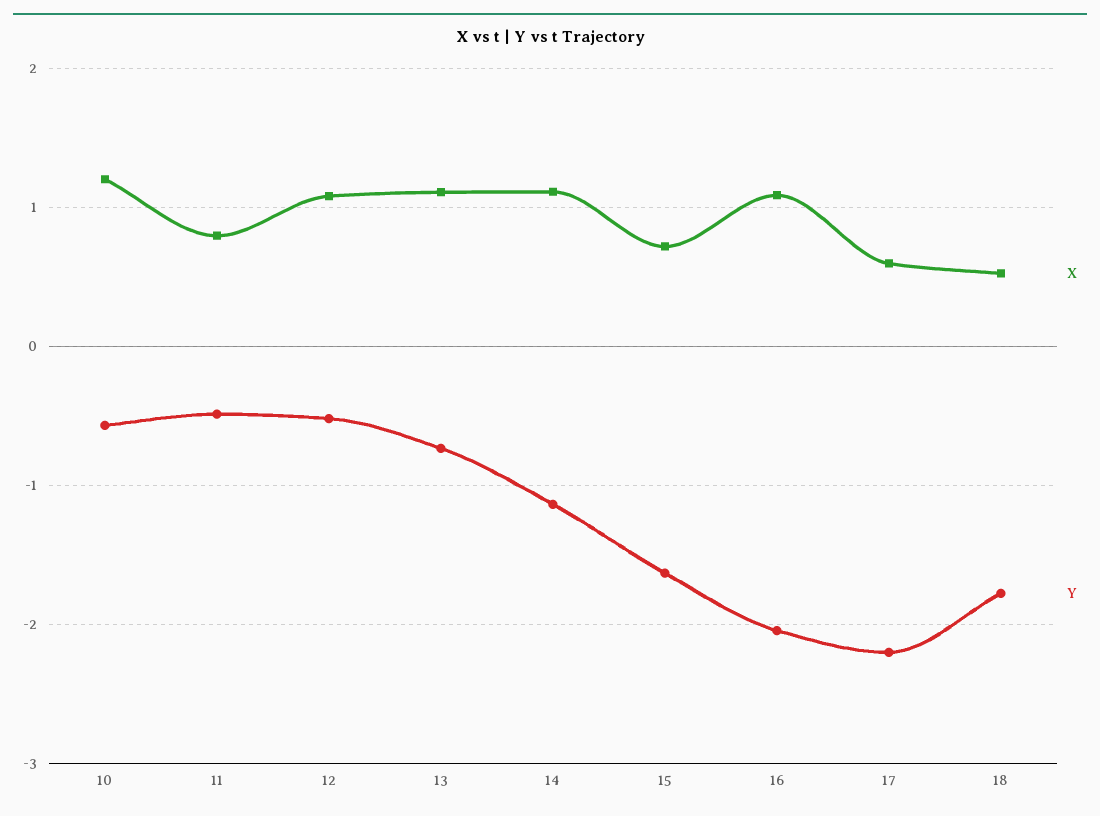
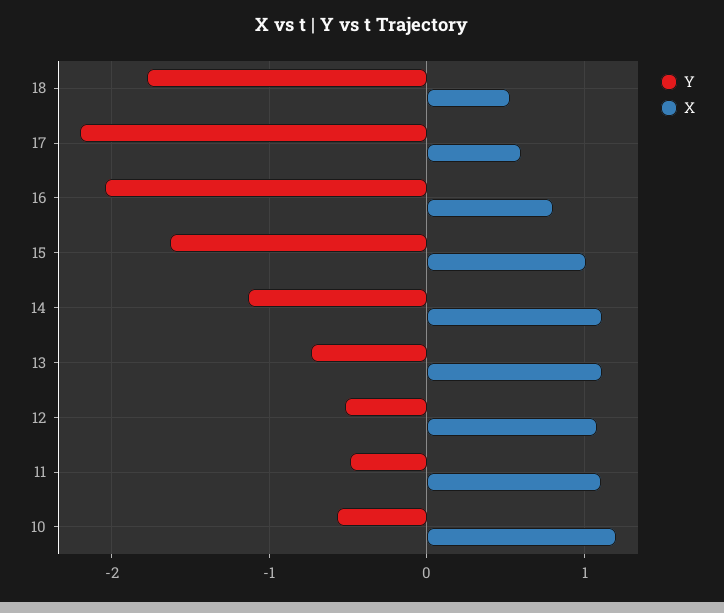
  {
    "X": {
      "10": 1.2,
-     "11": 0.8,
+     "11": 1.1,
      "12": 1.1,
      "13": 1.1,
      "14": 1.1,
-     "15": 0.7,
+     "15": 1,
-     "16": 1.1,
+     "16": 0.8,
      "17": 0.6,
      "18": 0.5
    },
    "Y": {
      "10": -0.6,
      "11": -0.5,
      "12": -0.5,
      "13": -0.7,
      "14": -1.1,
      "15": -1.6,
      "16": -2,
      "17": -2.2,
      "18": -1.8
    }
  }

